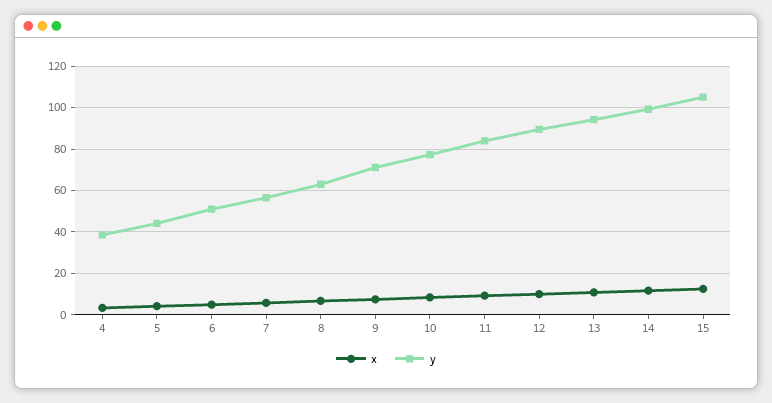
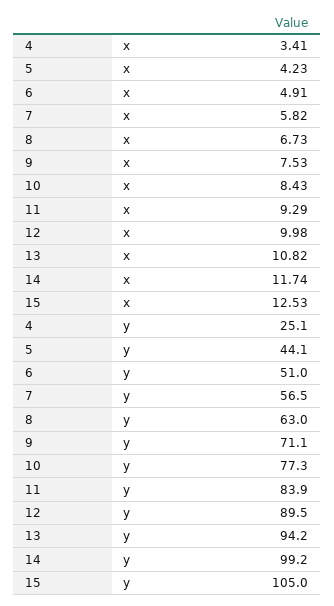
  {
    "x": {
      "4": 3.41,
      "5": 4.23,
      "6": 4.91,
      "7": 5.82,
      "8": 6.73,
      "9": 7.53,
      "10": 8.43,
      "11": 9.29,
      "12": 9.98,
      "13": 10.82,
      "14": 11.74,
      "15": 12.53
    },
    "y": {
-     "4": 40,
+     "4": 25.1,
      "5": 44.1,
      "6": 51,
      "7": 56.5,
      "8": 63,
      "9": 71.1,
      "10": 77.3,
      "11": 83.9,
      "12": 89.5,
      "13": 94.2,
      "14": 99.2,
      "15": 105
    }
  }

